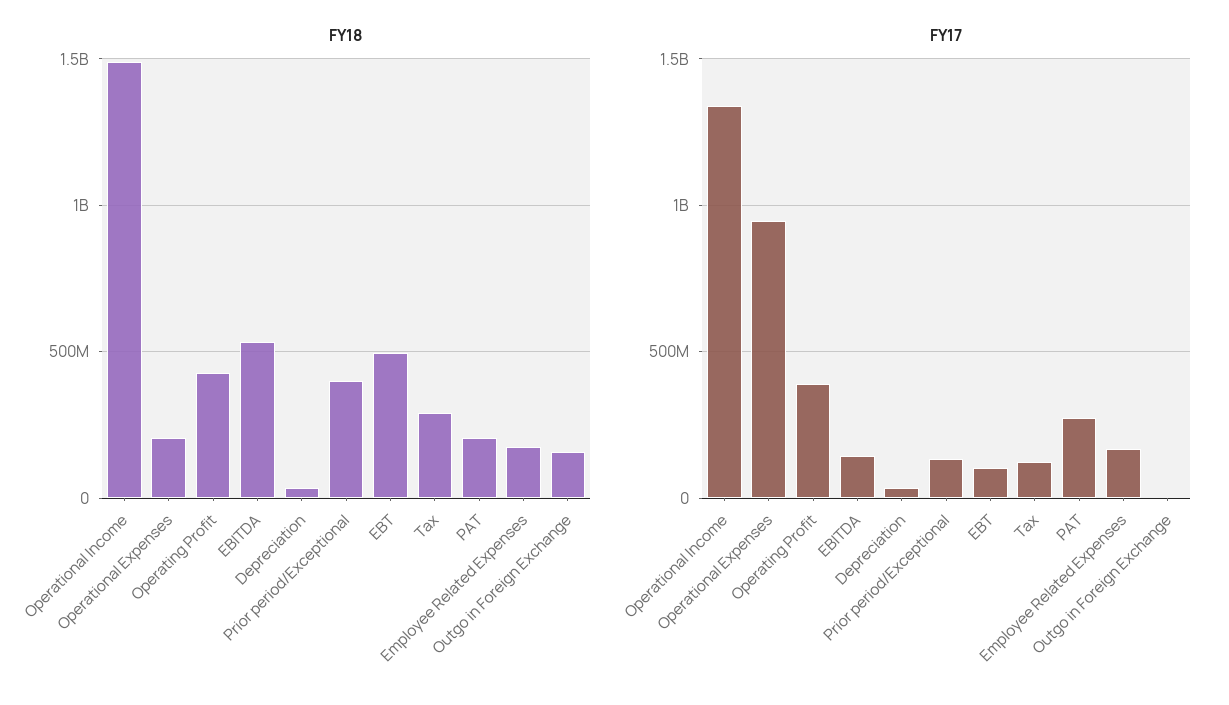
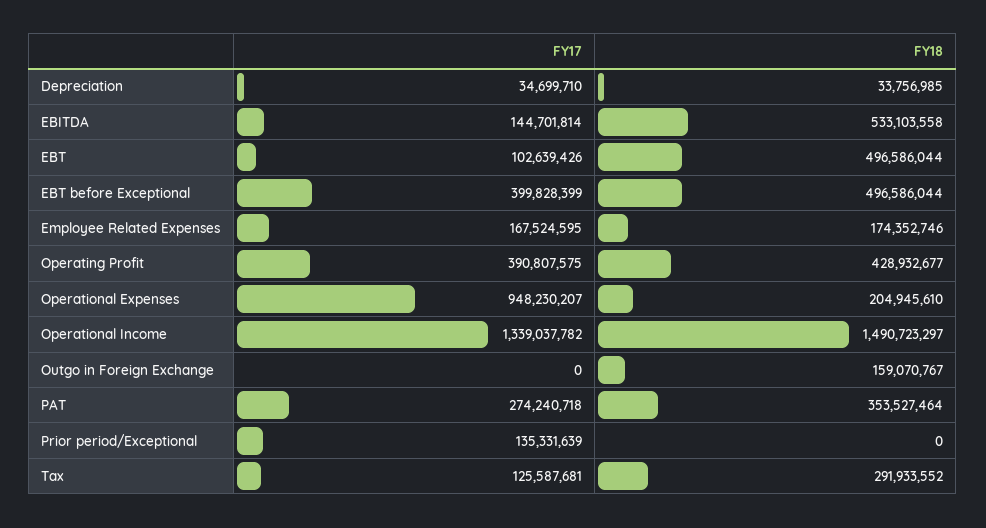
  {
    "FY18": {
      "Operational Income": 1490723297,
      "Operational Expenses": 204945610,
      "Operating Profit": 428932677,
      "EBITDA": 533103558,
      "Depreciation": 33756985,
-     "Prior period/Exceptional": 400000000,
+     "Prior period/Exceptional": 0,
      "EBT": 496586044,
      "Tax": 291933552,
-     "PAT": 200000000,
+     "PAT": 353527464,
      "Employee Related Expenses": 174352746,
-     "Outgo in Foreign Exchange": 159070767
+     "Outgo in Foreign Exchange": 159070767,
+     "EBT before Exceptional": 496586044
    },
    "FY17": {
      "Operational Income": 1339037782,
      "Operational Expenses": 948230207,
      "Operating Profit": 390807575,
      "EBITDA": 144701814,
      "Depreciation": 34699710,
      "Prior period/Exceptional": 135331639,
      "EBT": 102639426,
      "Tax": 125587681,
      "PAT": 274240718,
      "Employee Related Expenses": 167524595,
-     "Outgo in Foreign Exchange": 0
+     "Outgo in Foreign Exchange": 0,
+     "EBT before Exceptional": 399828399
    }
  }

